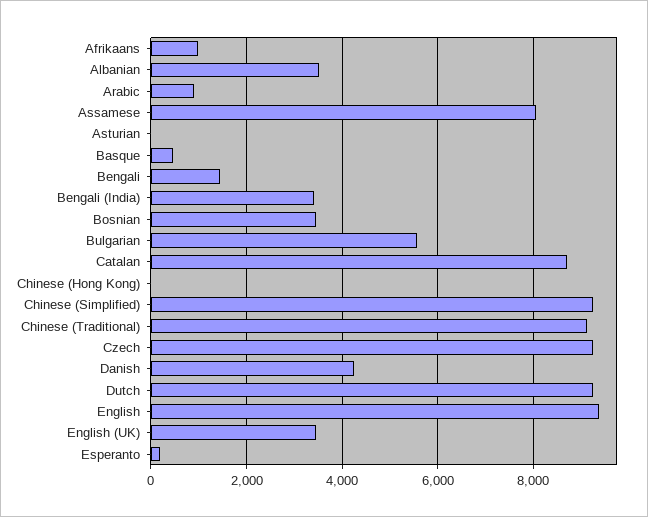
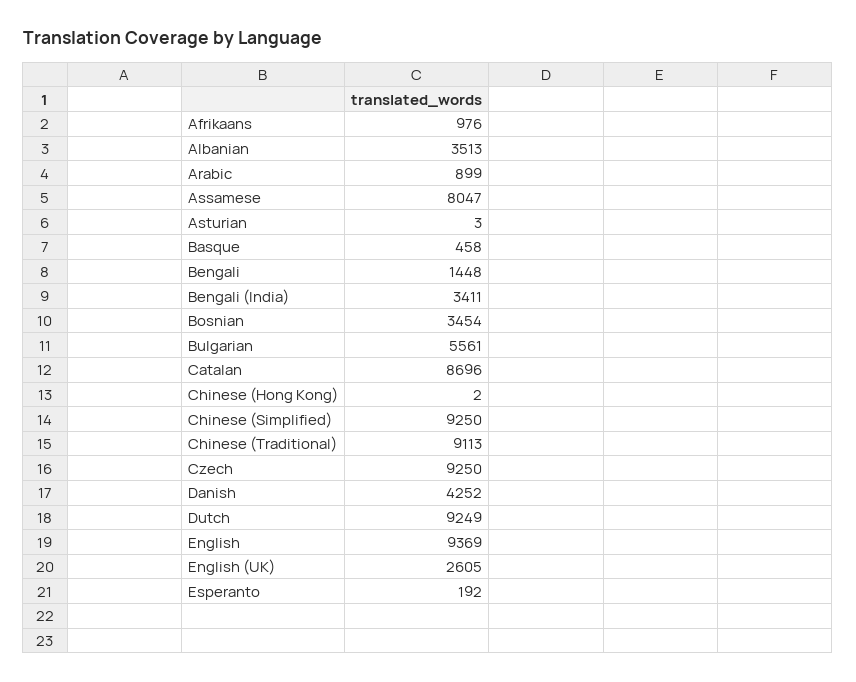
  {
    "Afrikaans": 976,
    "Albanian": 3513,
    "Arabic": 899,
    "Assamese": 8047,
    "Asturian": 3,
    "Basque": 458,
    "Bengali": 1448,
    "Bengali (India)": 3411,
    "Bosnian": 3454,
    "Bulgarian": 5561,
    "Catalan": 8696,
    "Chinese (Hong Kong)": 2,
    "Chinese (Simplified)": 9250,
    "Chinese (Traditional)": 9113,
    "Czech": 9250,
    "Danish": 4252,
    "Dutch": 9249,
    "English": 9369,
-   "English (UK)": 3400,
+   "English (UK)": 2605,
    "Esperanto": 192
  }

